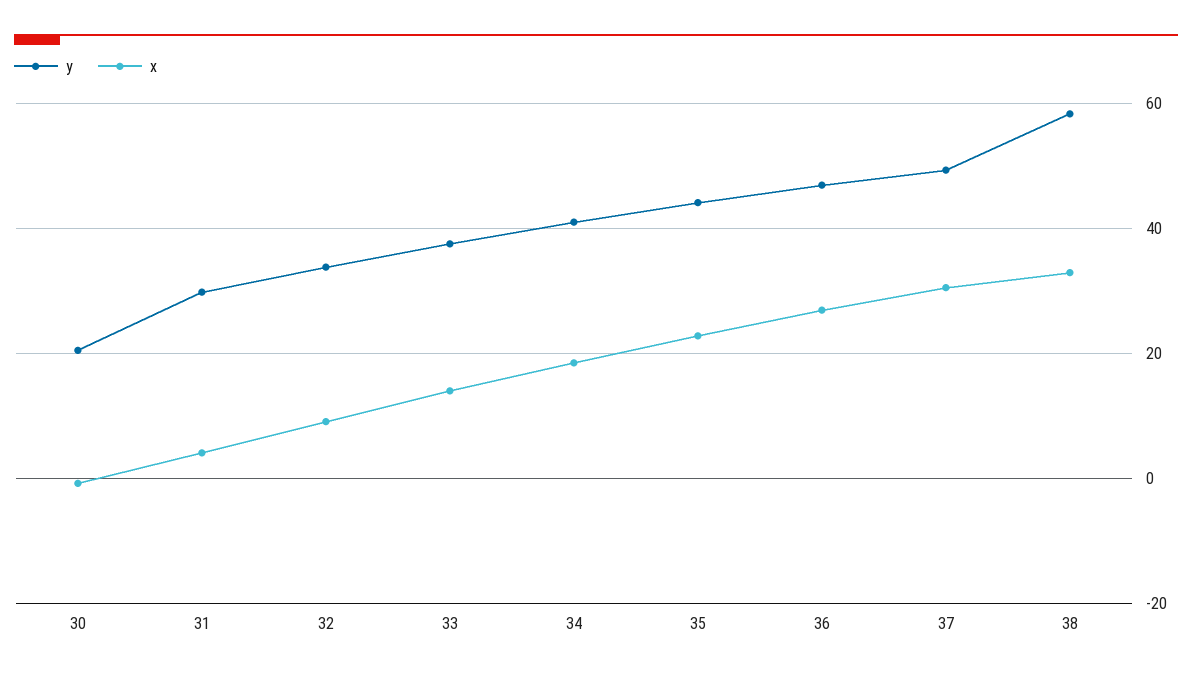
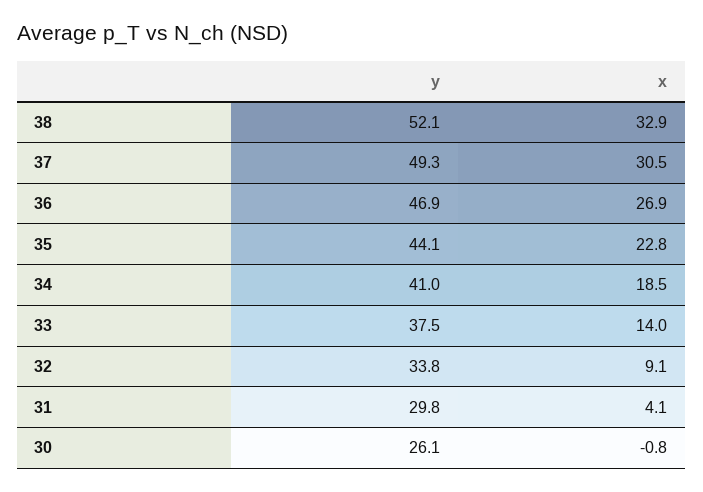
  {
    "y": {
-     "30": 20,
+     "30": 26.1,
      "31": 29.8,
      "32": 33.8,
      "33": 37.5,
      "34": 41,
      "35": 44.1,
      "36": 46.9,
      "37": 49.3,
-     "38": 58
+     "38": 52.1
    },
    "x": {
      "30": -0.8,
      "31": 4.1,
      "32": 9.1,
      "33": 14,
      "34": 18.5,
      "35": 22.8,
      "36": 26.9,
      "37": 30.5,
      "38": 32.9
    }
  }

